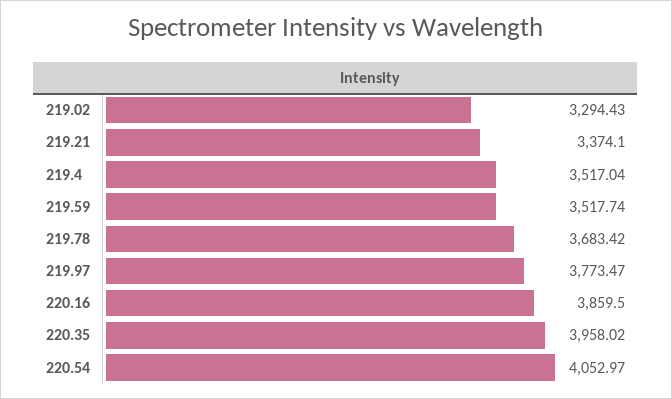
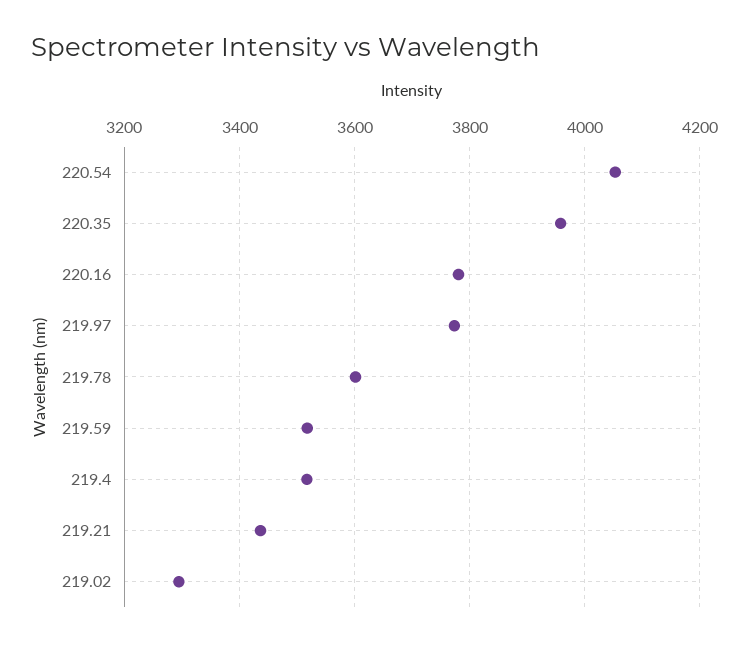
  {
    "219.02": 3294.43,
-   "219.21": 3374.1,
+   "219.21": 3440,
    "219.4": 3517.04,
    "219.59": 3517.74,
-   "219.78": 3683.42,
+   "219.78": 3600,
    "219.97": 3773.47,
-   "220.16": 3859.5,
+   "220.16": 3780,
    "220.35": 3958.02,
    "220.54": 4052.97
  }

